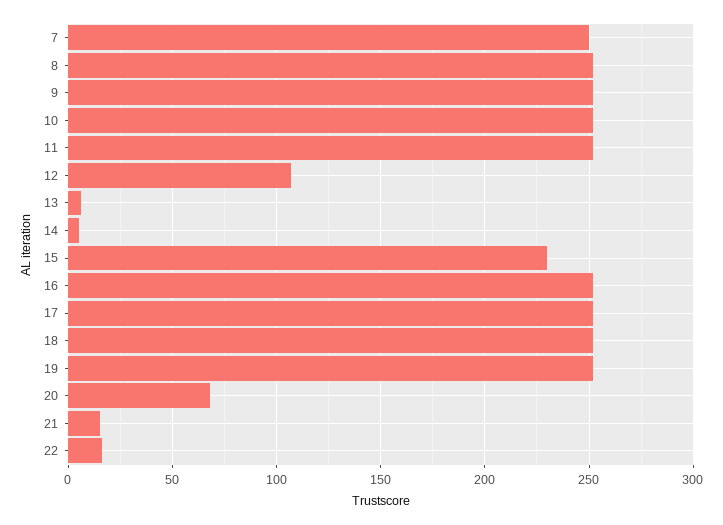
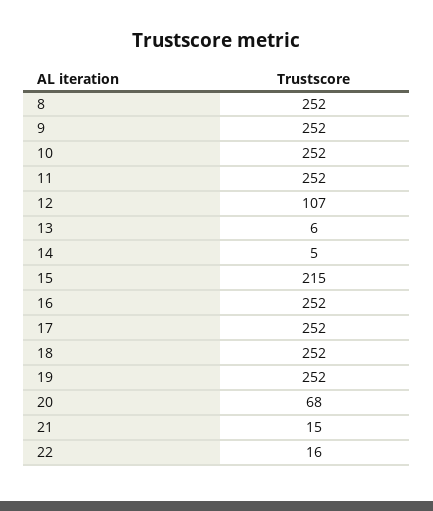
  {
-   "7": 250,
    "8": 252,
    "9": 252,
    "10": 252,
    "11": 252,
    "12": 107,
    "13": 6,
    "14": 5,
-   "15": 230,
+   "15": 215,
    "16": 252,
    "17": 252,
    "18": 252,
    "19": 252,
    "20": 68,
    "21": 15,
    "22": 16
  }

